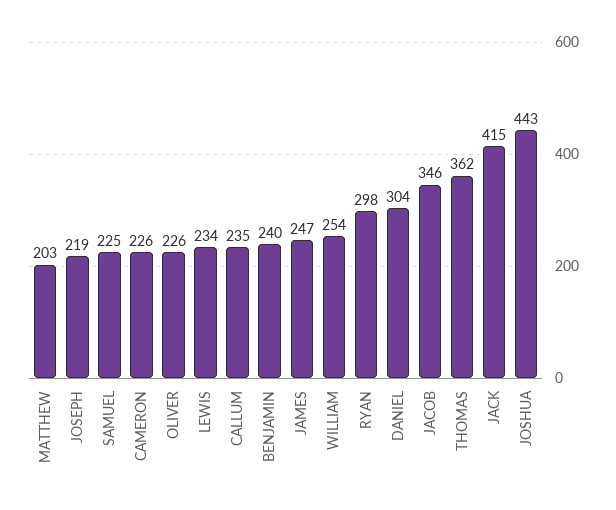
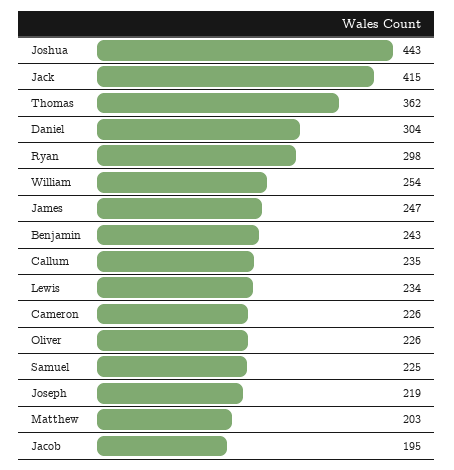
  {
    "MATTHEW": 203,
    "JOSEPH": 219,
    "SAMUEL": 225,
    "CAMERON": 226,
    "OLIVER": 226,
    "LEWIS": 234,
    "CALLUM": 235,
-   "BENJAMIN": 240,
+   "BENJAMIN": 243,
    "JAMES": 247,
    "WILLIAM": 254,
    "RYAN": 298,
    "DANIEL": 304,
-   "JACOB": 346,
+   "JACOB": 195,
    "THOMAS": 362,
    "JACK": 415,
    "JOSHUA": 443
  }

